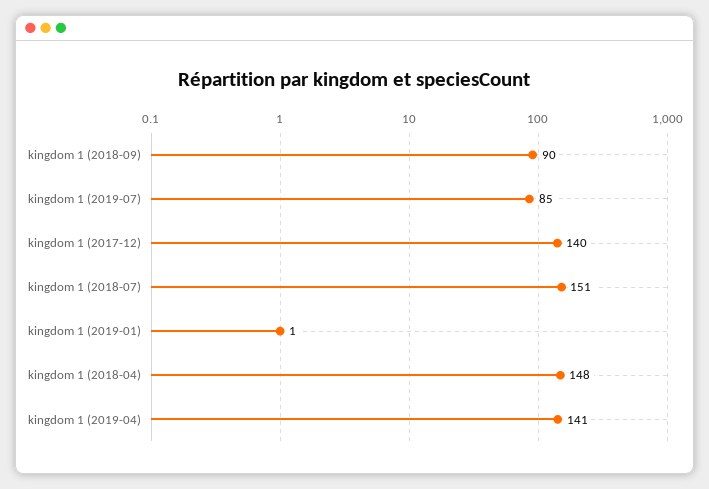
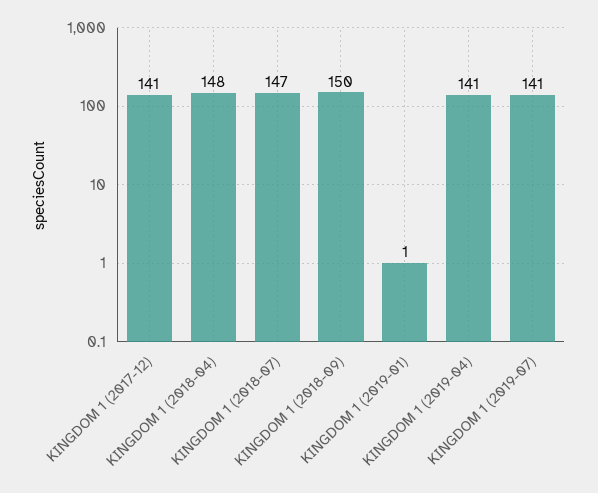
  {
-   "kingdom 1 (2018-09)": 90,
+   "kingdom 1 (2018-09)": 150,
-   "kingdom 1 (2019-07)": 85,
+   "kingdom 1 (2019-07)": 141,
-   "kingdom 1 (2017-12)": 140,
+   "kingdom 1 (2017-12)": 141,
-   "kingdom 1 (2018-07)": 151,
+   "kingdom 1 (2018-07)": 147,
    "kingdom 1 (2019-01)": 1,
    "kingdom 1 (2018-04)": 148,
    "kingdom 1 (2019-04)": 141
  }

